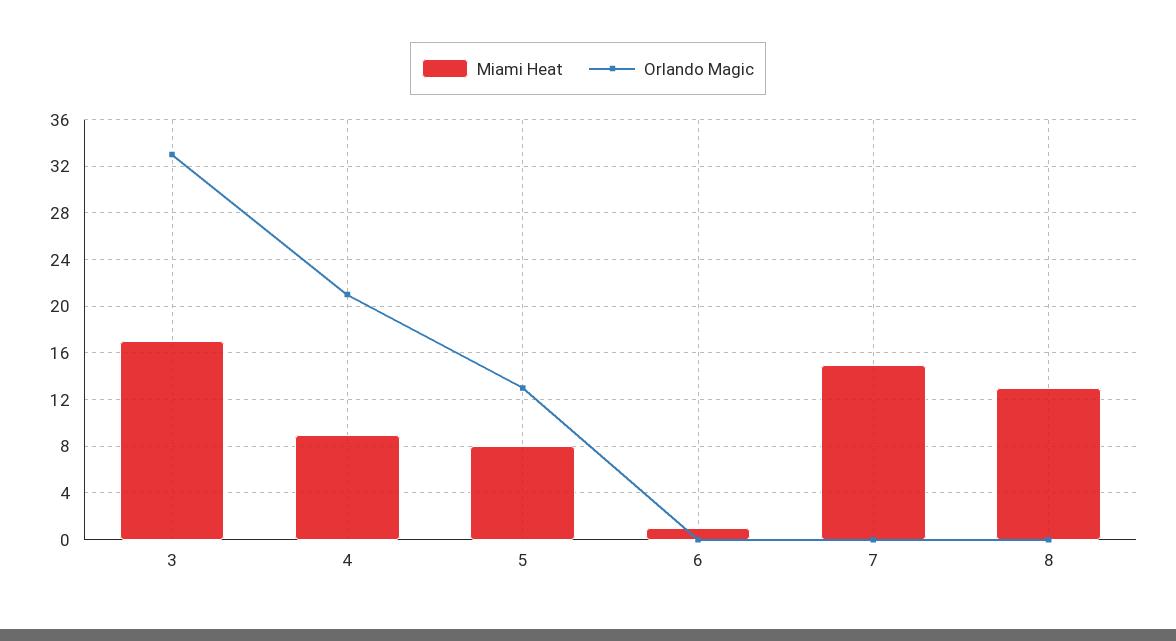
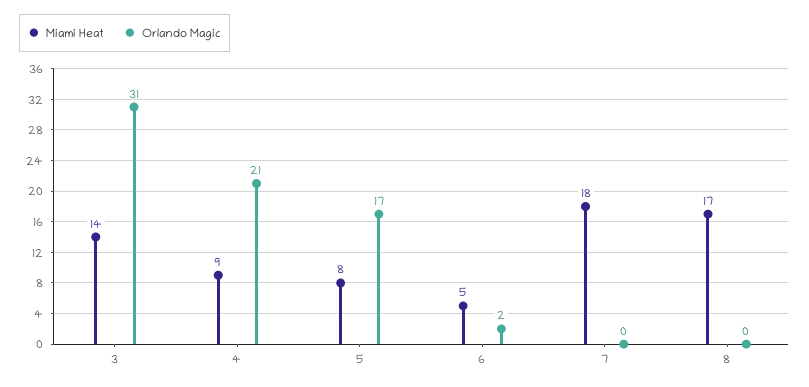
  {
    "Miami Heat": {
-     "3": 17,
+     "3": 14,
      "4": 9,
      "5": 8,
-     "6": 1,
+     "6": 5,
-     "7": 15,
+     "7": 18,
-     "8": 13
+     "8": 17
    },
    "Orlando Magic": {
-     "3": 33,
+     "3": 31,
      "4": 21,
-     "5": 13,
+     "5": 17,
-     "6": 0,
+     "6": 2,
      "7": 0,
      "8": 0
    }
  }

